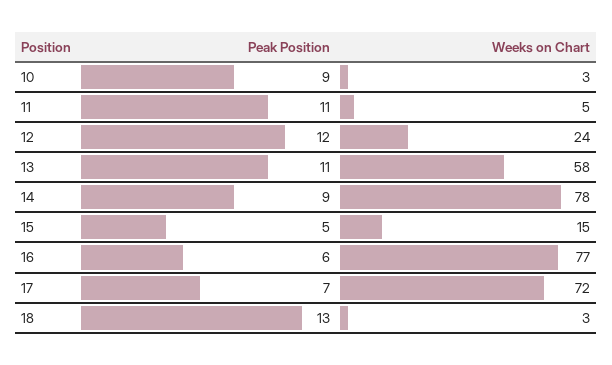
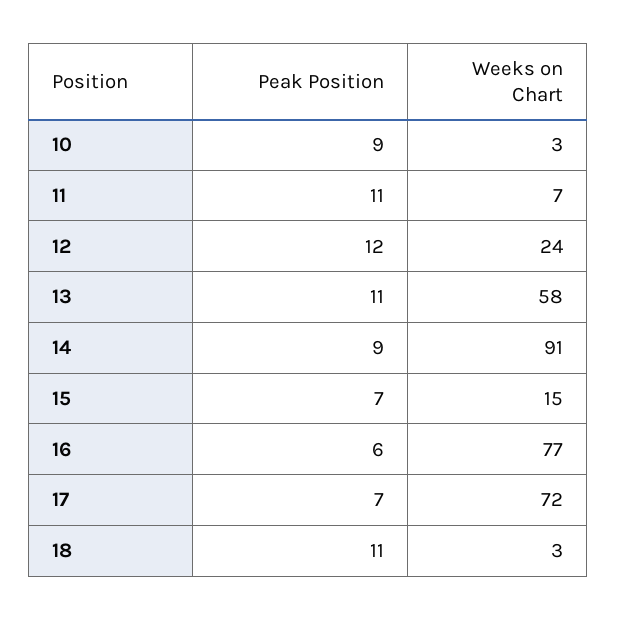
  {
    "Peak Position": {
      "10": 9,
      "11": 11,
      "12": 12,
      "13": 11,
      "14": 9,
-     "15": 5,
+     "15": 7,
      "16": 6,
      "17": 7,
-     "18": 13
+     "18": 11
    },
    "Weeks on Chart": {
      "10": 3,
-     "11": 5,
+     "11": 7,
      "12": 24,
      "13": 58,
-     "14": 78,
+     "14": 91,
      "15": 15,
      "16": 77,
      "17": 72,
      "18": 3
    }
  }

